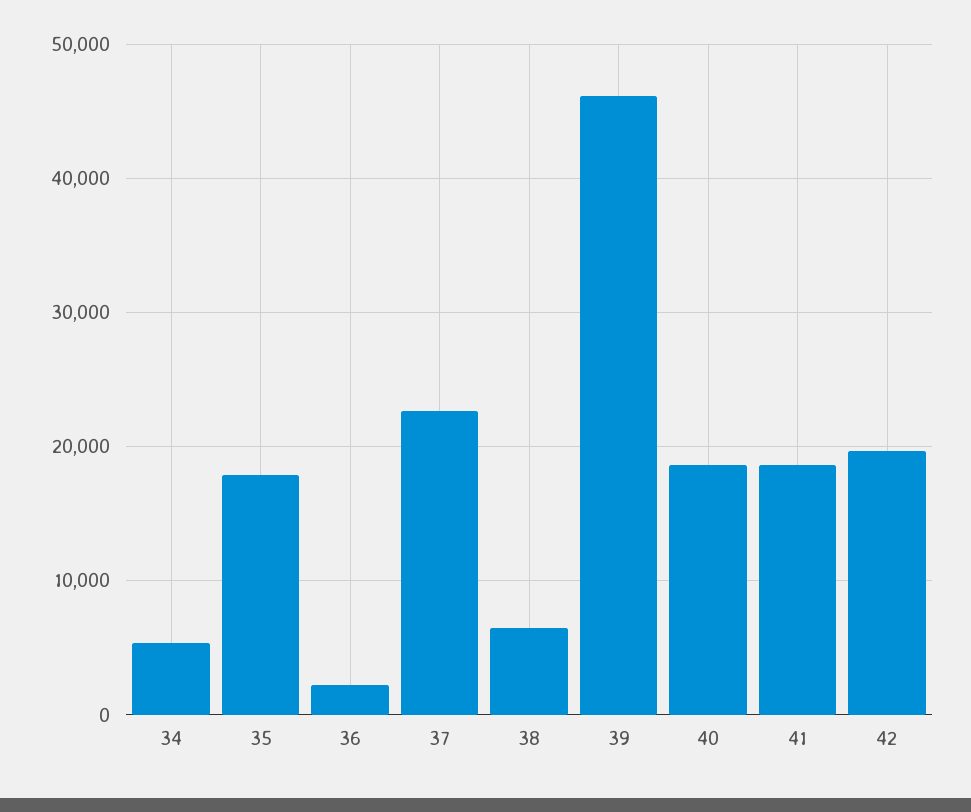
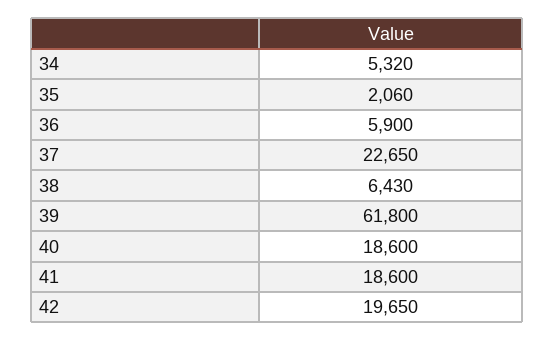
  {
    "34": 5320,
-   "35": 18000,
+   "35": 2060,
-   "36": 2000,
+   "36": 5900,
    "37": 22650,
    "38": 6430,
-   "39": 46000,
+   "39": 61800,
    "40": 18600,
    "41": 18600,
    "42": 19650
  }

